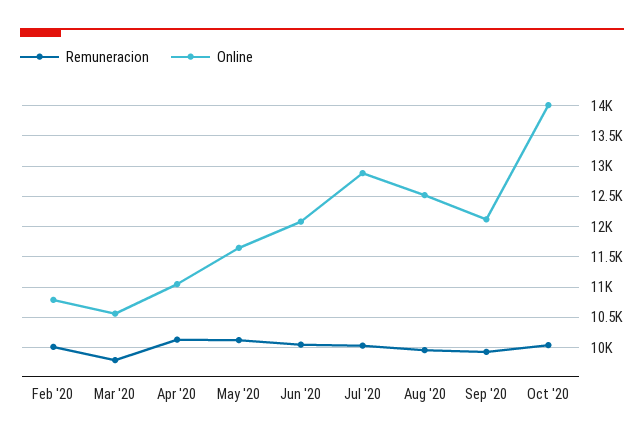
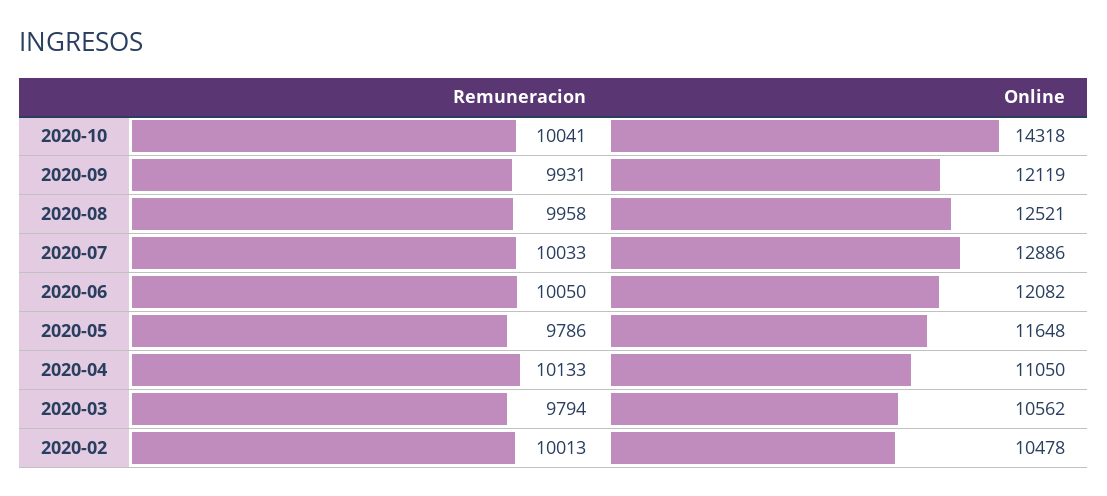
  {
    "Remuneracion": {
      "Feb '20": 10013,
      "Mar '20": 9794,
      "Apr '20": 10133,
-     "May '20": 10100,
+     "May '20": 9786,
      "Jun '20": 10050,
      "Jul '20": 10033,
      "Aug '20": 9958,
      "Sep '20": 9931,
      "Oct '20": 10041
    },
    "Online": {
-     "Feb '20": 10800,
+     "Feb '20": 10478,
      "Mar '20": 10562,
      "Apr '20": 11050,
      "May '20": 11648,
      "Jun '20": 12082,
      "Jul '20": 12886,
      "Aug '20": 12521,
      "Sep '20": 12119,
-     "Oct '20": 14000
+     "Oct '20": 14318
    }
  }

